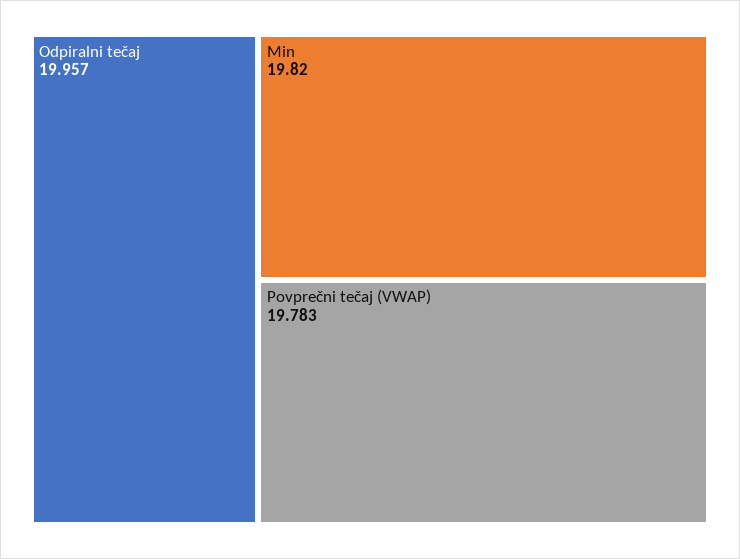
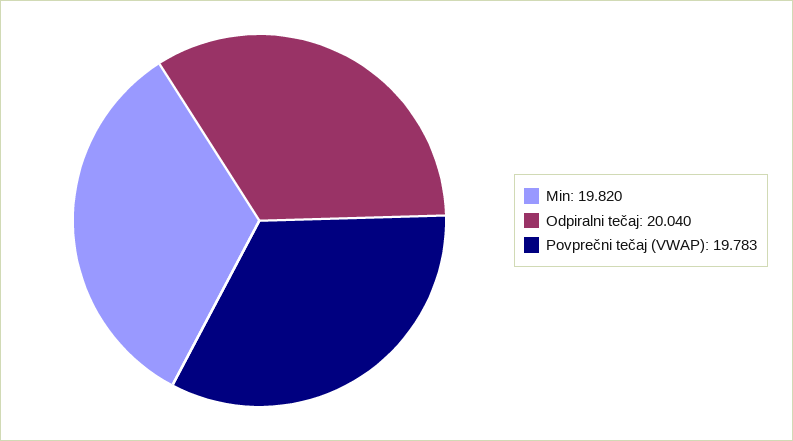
  {
-   "Odpiralni tečaj": 19.957,
+   "Odpiralni tečaj": 20.04,
    "Min": 19.82,
    "Povprečni tečaj (VWAP)": 19.783
  }

